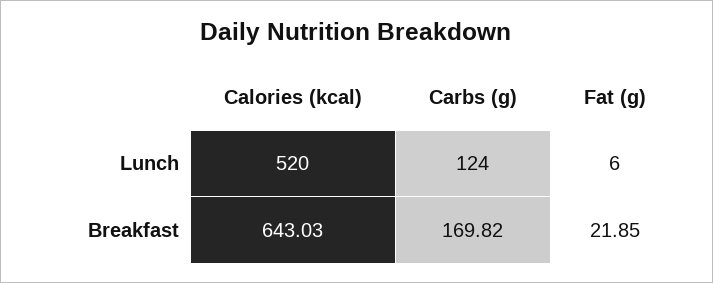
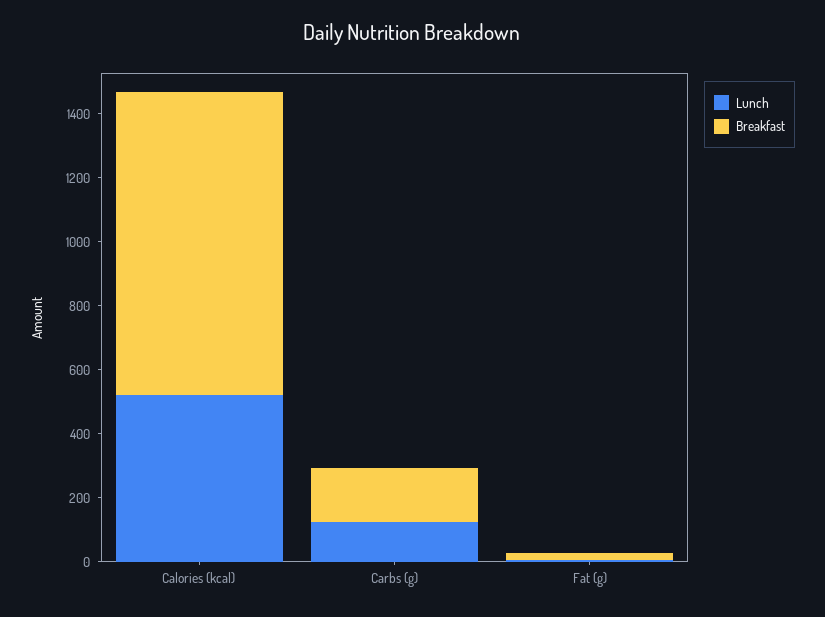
  {
    "Lunch": {
      "Calories (kcal)": 520,
      "Carbs (g)": 124,
      "Fat (g)": 6
    },
    "Breakfast": {
-     "Calories (kcal)": 643.03,
+     "Calories (kcal)": 950,
      "Carbs (g)": 169.82,
      "Fat (g)": 21.85
    }
  }

